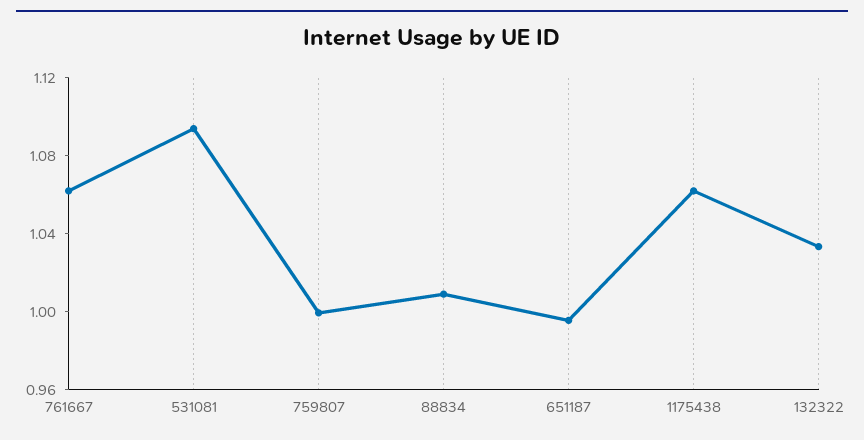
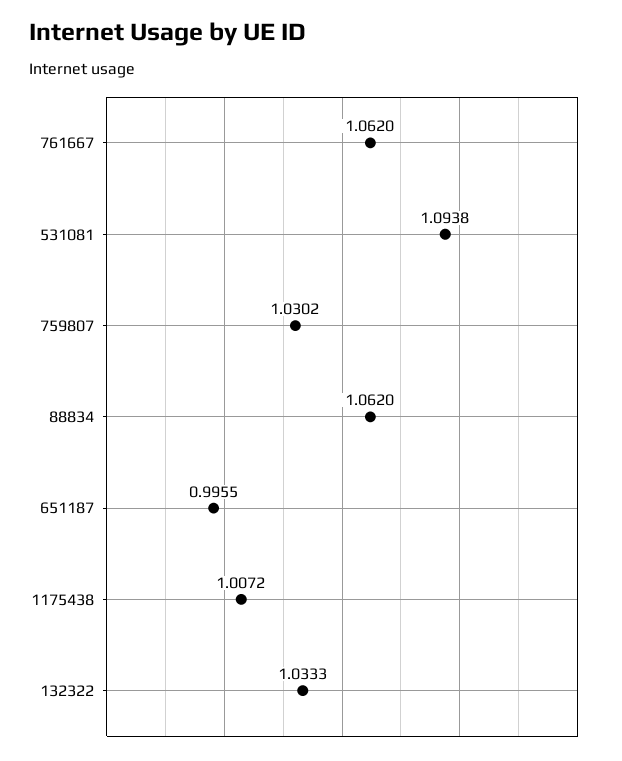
  {
    "761667": 1.062,
    "531081": 1.0938,
-   "759807": 1,
+   "759807": 1.0302,
-   "88834": 1.01,
+   "88834": 1.062,
    "651187": 0.9955,
-   "1175438": 1.06,
+   "1175438": 1.0072,
    "132322": 1.0333
  }

